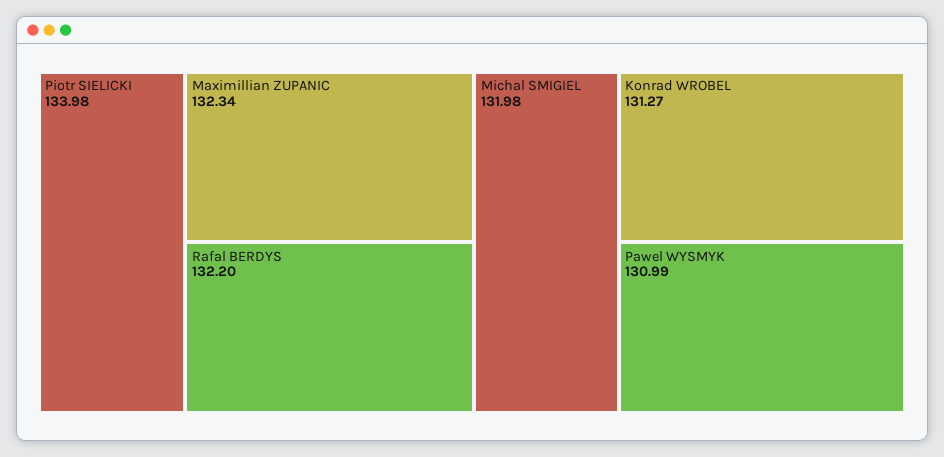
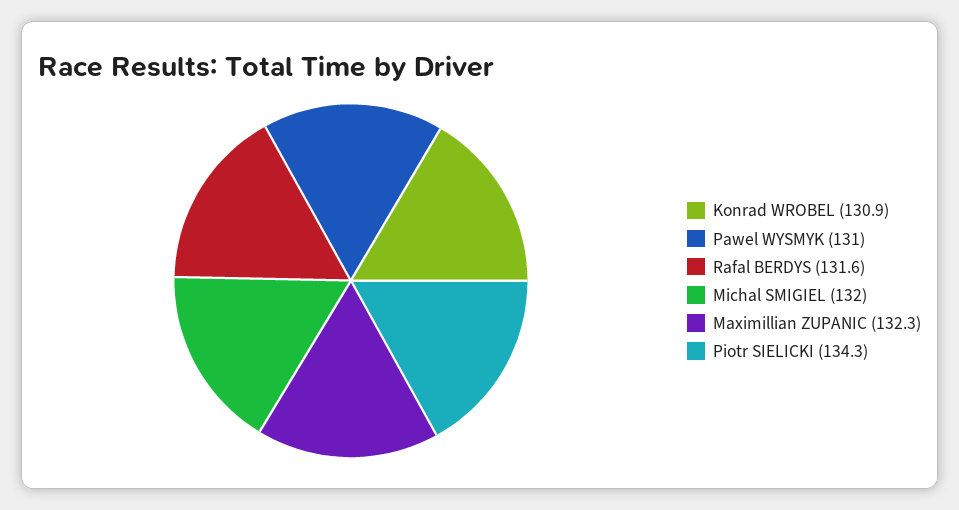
  {
-   "Piotr SIELICKI": 133.98,
+   "Piotr SIELICKI": 134.3,
    "Maximillian ZUPANIC": 132.34,
-   "Rafal BERDYS": 132.2,
+   "Rafal BERDYS": 131.6,
    "Michal SMIGIEL": 131.98,
-   "Konrad WROBEL": 131.27,
+   "Konrad WROBEL": 130.9,
    "Pawel WYSMYK": 130.99
  }

